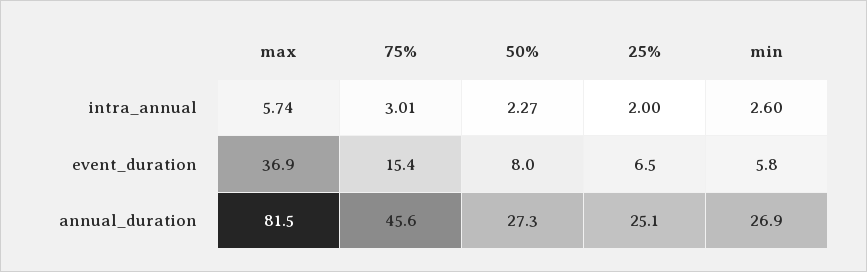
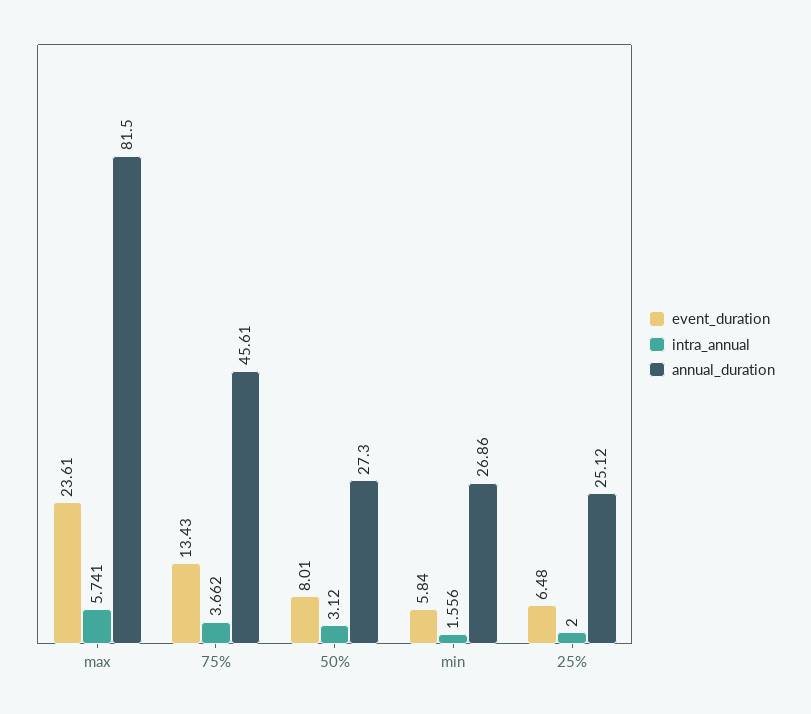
  {
    "intra_annual": {
      "max": 5.741,
-     "75%": 3.01,
+     "75%": 3.662,
-     "50%": 2.27,
+     "50%": 3.12,
      "25%": 2,
-     "min": 2.6
+     "min": 1.556
    },
    "event_duration": {
-     "max": 36.9,
+     "max": 23.61,
-     "75%": 15.4,
+     "75%": 13.43,
      "50%": 8.01,
      "25%": 6.48,
      "min": 5.84
    },
    "annual_duration": {
      "max": 81.5,
      "75%": 45.61,
      "50%": 27.3,
      "25%": 25.12,
      "min": 26.86
    }
  }

